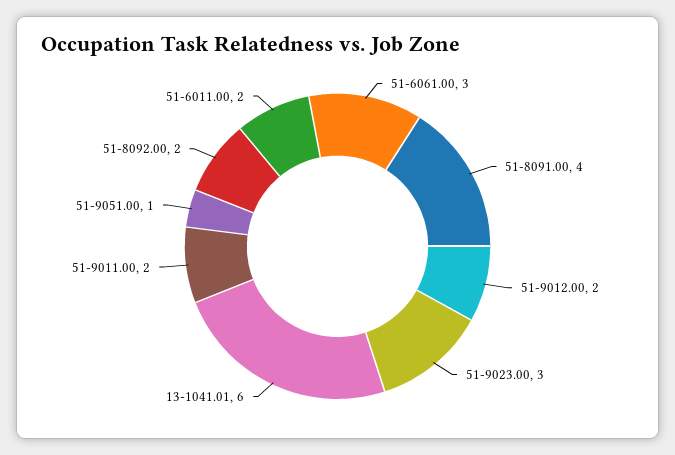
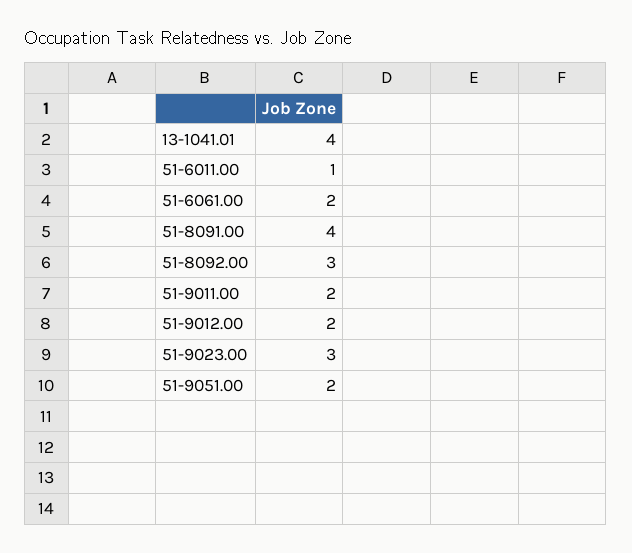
  {
-   "51-6061.00": 3,
+   "51-6061.00": 2,
    "51-8091.00": 4,
    "51-9012.00": 2,
    "51-9023.00": 3,
-   "13-1041.01": 6,
+   "13-1041.01": 4,
    "51-9011.00": 2,
-   "51-9051.00": 1,
+   "51-9051.00": 2,
-   "51-8092.00": 2,
+   "51-8092.00": 3,
-   "51-6011.00": 2
+   "51-6011.00": 1
  }

